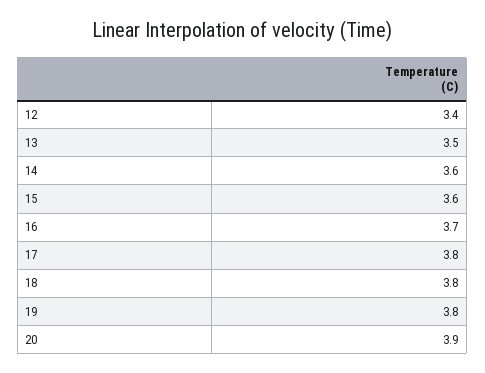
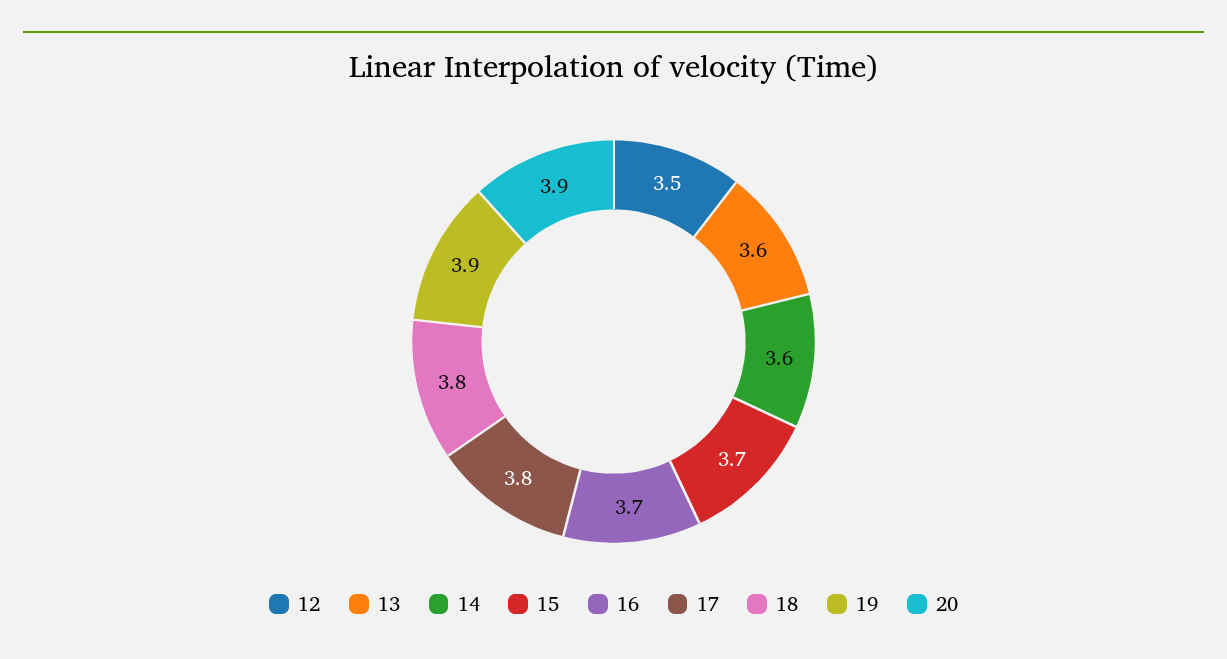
  {
-   "12": 3.4,
+   "12": 3.5,
-   "13": 3.5,
+   "13": 3.6,
    "14": 3.6,
-   "15": 3.6,
+   "15": 3.7,
    "16": 3.7,
    "17": 3.8,
    "18": 3.8,
-   "19": 3.8,
+   "19": 3.9,
    "20": 3.9
  }

